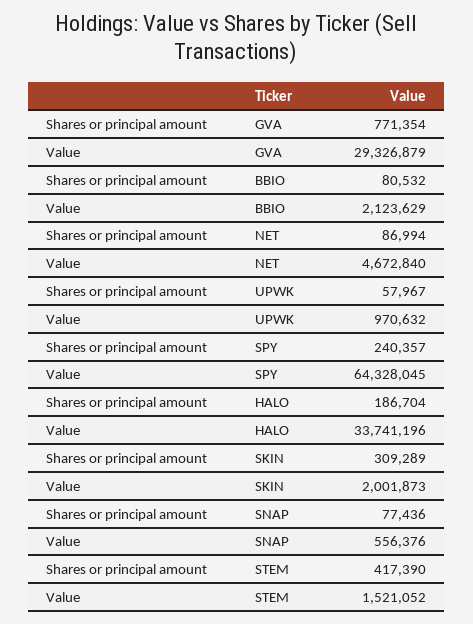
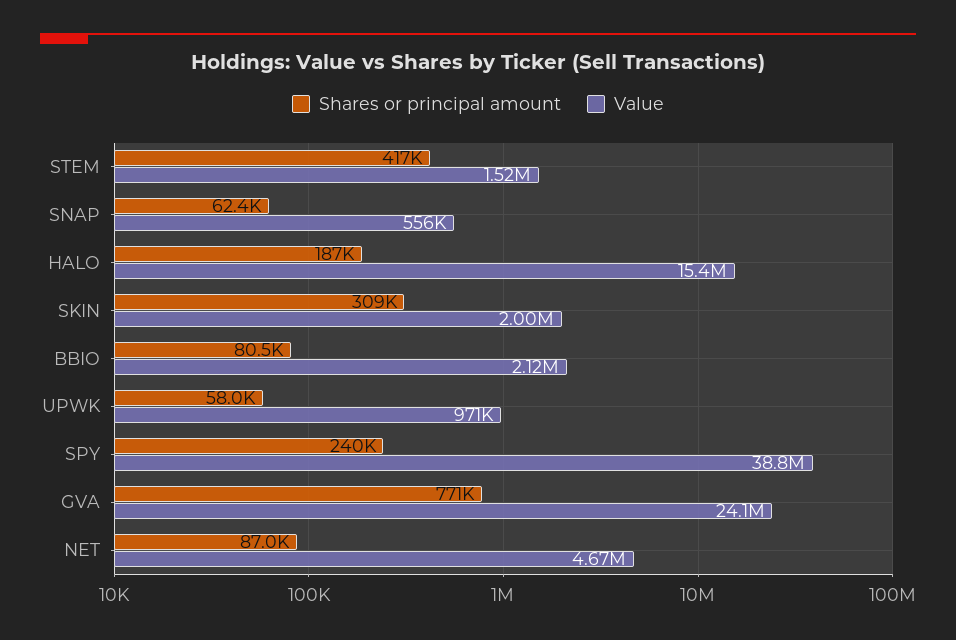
  {
    "Shares or principal amount": {
      "GVA": 771354,
      "BBIO": 80532,
      "NET": 86994,
      "UPWK": 57967,
      "SPY": 240357,
      "HALO": 186704,
      "SKIN": 309289,
-     "SNAP": 77436,
+     "SNAP": 62400,
      "STEM": 417390
    },
    "Value": {
-     "GVA": 29326879,
+     "GVA": 24100000,
      "BBIO": 2123629,
      "NET": 4672840,
      "UPWK": 970632,
-     "SPY": 64328045,
+     "SPY": 38800000,
-     "HALO": 33741196,
+     "HALO": 15400000,
      "SKIN": 2001873,
      "SNAP": 556376,
      "STEM": 1521052
    }
  }

